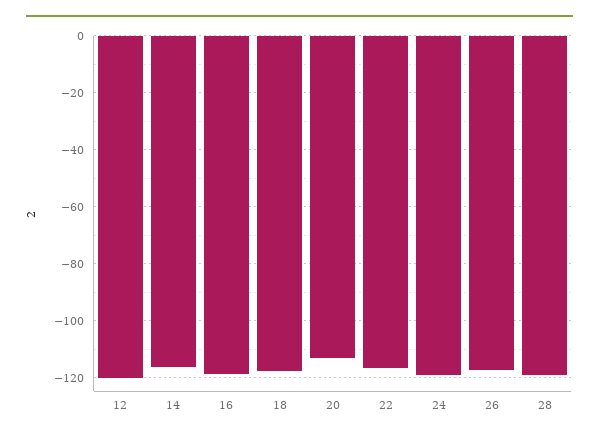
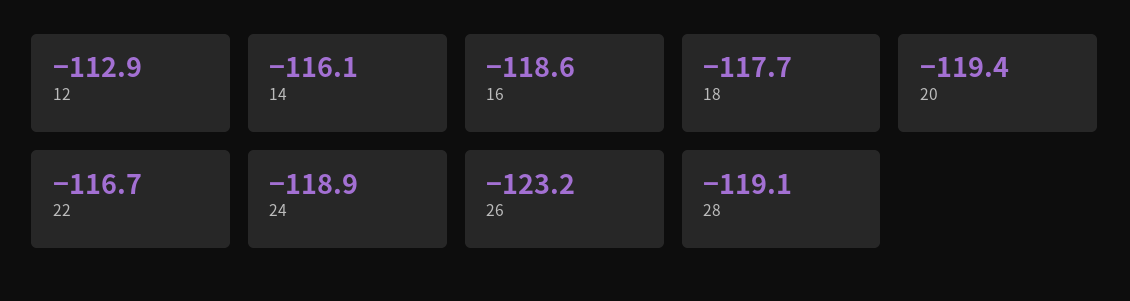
  {
-   "12": -120,
+   "12": -112.9,
    "14": -116.1,
    "16": -118.6,
    "18": -117.7,
-   "20": -112.5,
+   "20": -119.4,
    "22": -116.7,
    "24": -118.9,
-   "26": -117.5,
+   "26": -123.2,
    "28": -119.1
  }

